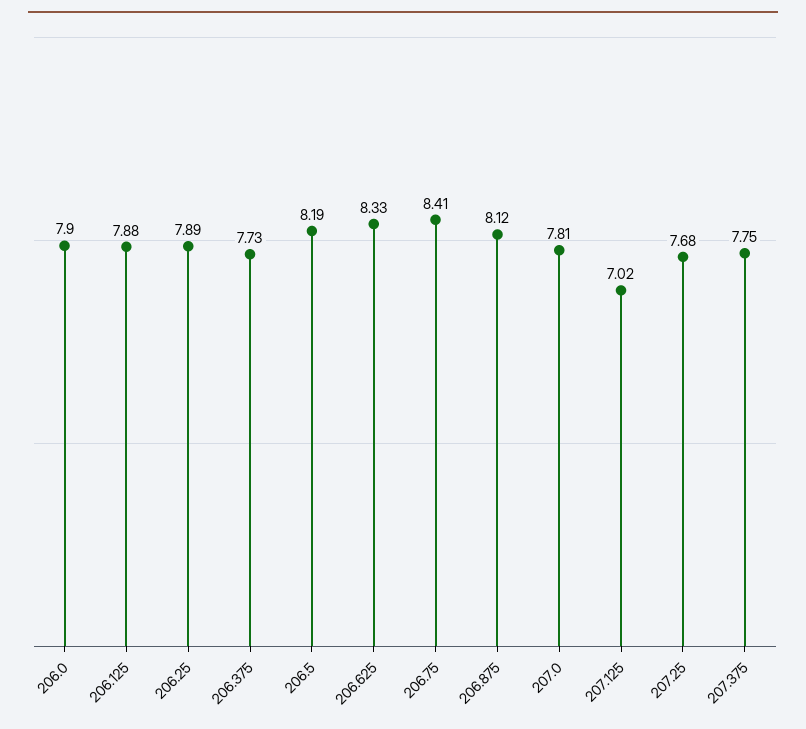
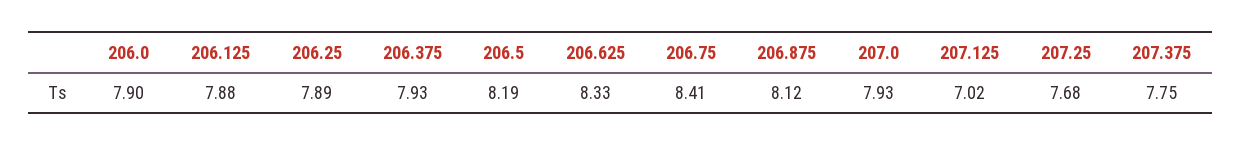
  {
    "206.0": 7.9,
    "206.125": 7.88,
    "206.25": 7.89,
-   "206.375": 7.73,
+   "206.375": 7.93,
    "206.5": 8.19,
    "206.625": 8.33,
    "206.75": 8.41,
    "206.875": 8.12,
-   "207.0": 7.81,
+   "207.0": 7.93,
    "207.125": 7.02,
    "207.25": 7.68,
    "207.375": 7.75
  }

